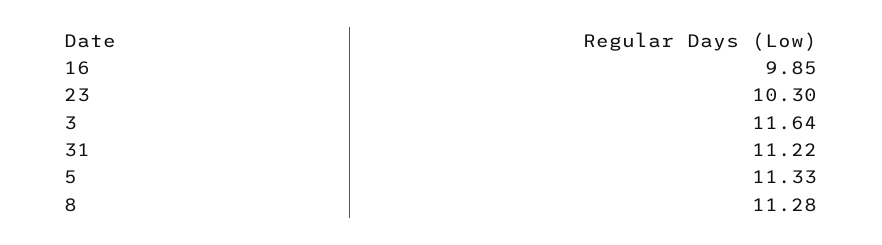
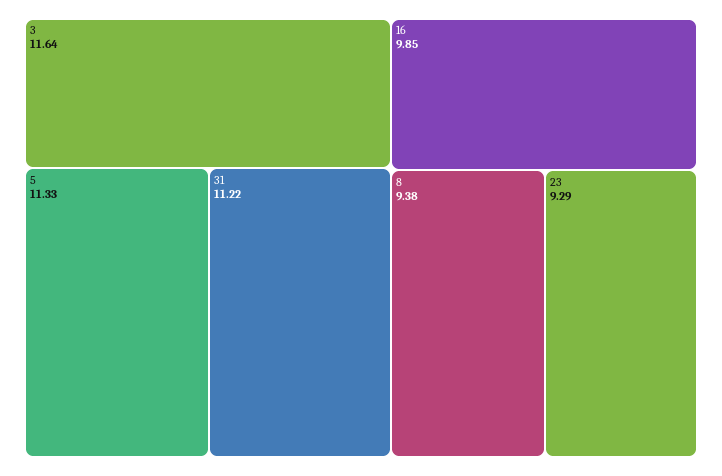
  {
    "16": 9.85,
-   "23": 10.3,
+   "23": 9.29,
    "3": 11.64,
    "31": 11.22,
    "5": 11.33,
-   "8": 11.28
+   "8": 9.38
  }

